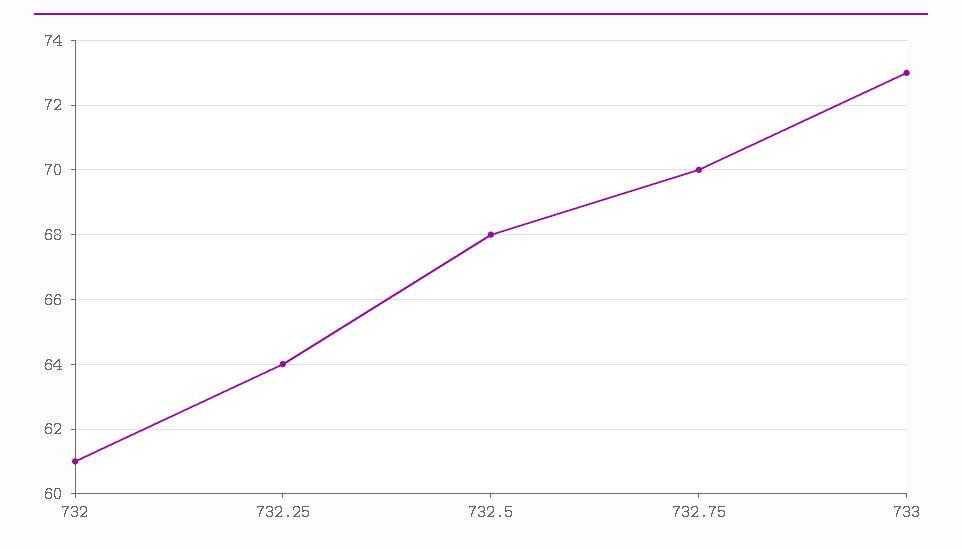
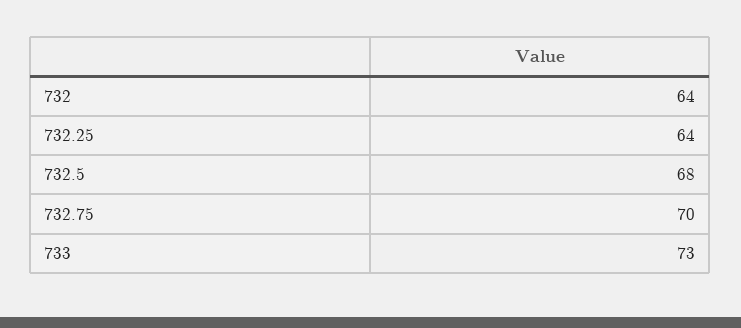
  {
-   "732": 61,
+   "732": 64,
    "732.25": 64,
    "732.5": 68,
    "732.75": 70,
    "733": 73
  }

